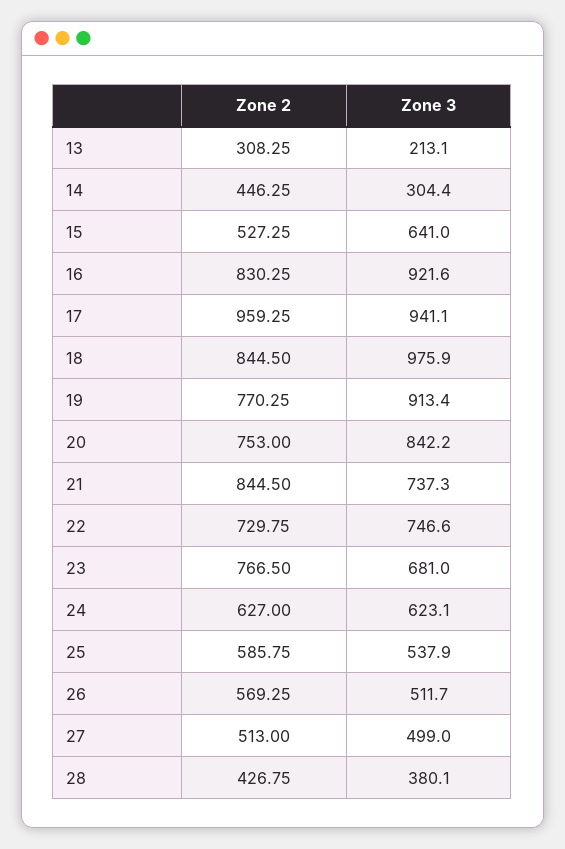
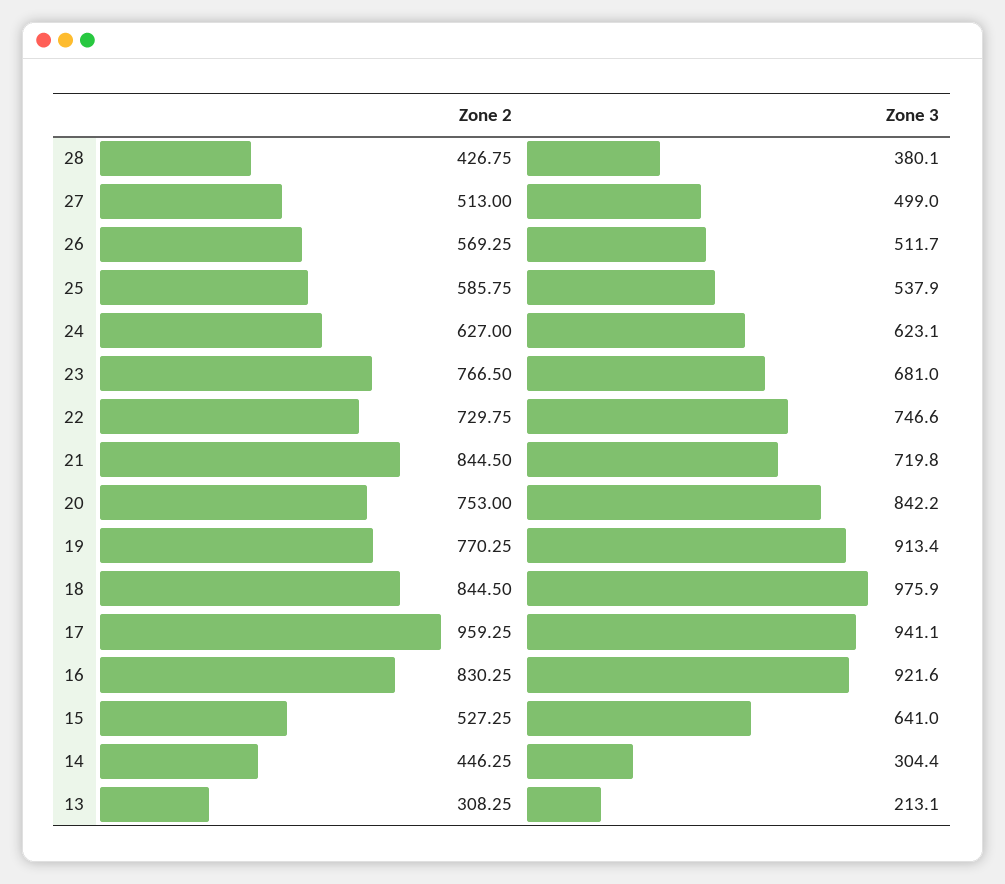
  {
    "Zone 2": {
      "13": 308.25,
      "14": 446.25,
      "15": 527.25,
      "16": 830.25,
      "17": 959.25,
      "18": 844.5,
      "19": 770.25,
      "20": 753,
      "21": 844.5,
      "22": 729.75,
      "23": 766.5,
      "24": 627,
      "25": 585.75,
      "26": 569.25,
      "27": 513,
      "28": 426.75
    },
    "Zone 3": {
      "13": 213.1,
      "14": 304.4,
      "15": 641,
      "16": 921.6,
      "17": 941.1,
      "18": 975.9,
      "19": 913.4,
      "20": 842.2,
-     "21": 737.3,
+     "21": 719.8,
      "22": 746.6,
      "23": 681,
      "24": 623.1,
      "25": 537.9,
      "26": 511.7,
      "27": 499,
      "28": 380.1
    }
  }

